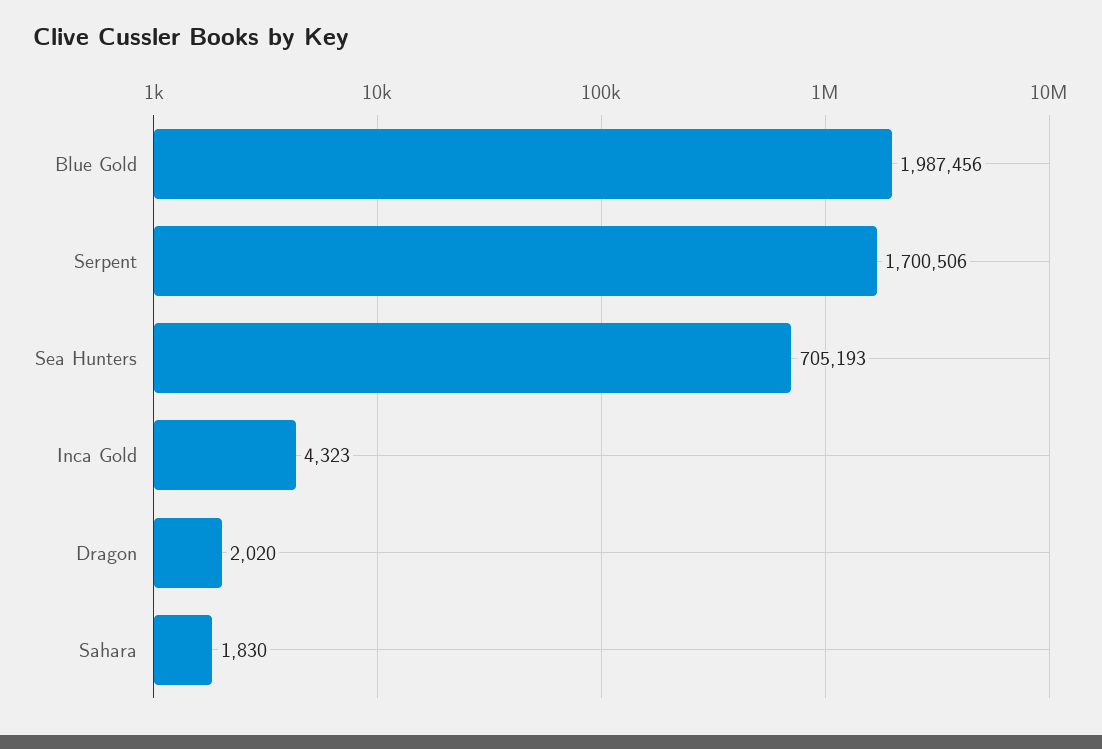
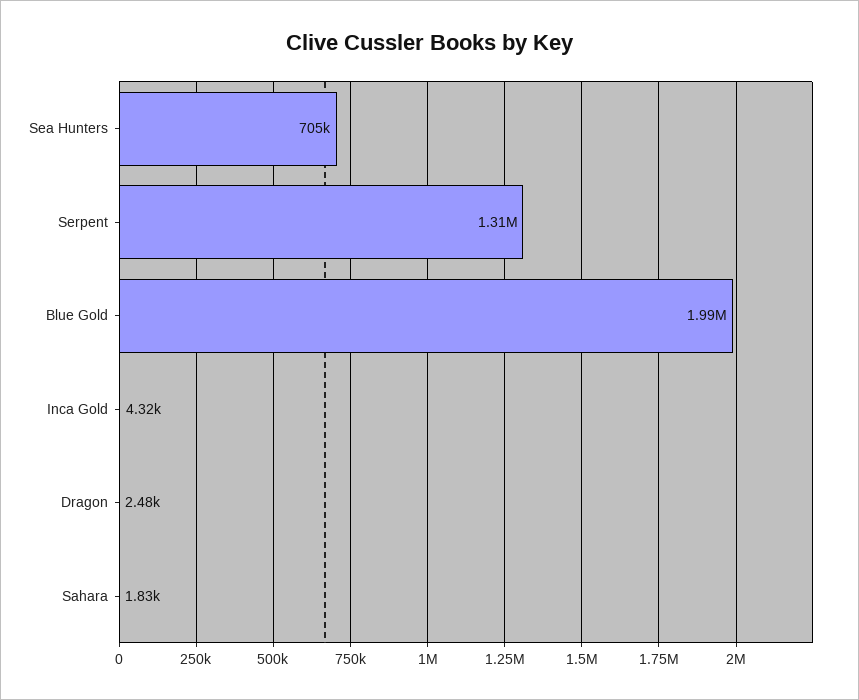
  {
    "Blue Gold": 1987456,
-   "Serpent": 1700506,
+   "Serpent": 1310000,
    "Sea Hunters": 705193,
    "Inca Gold": 4323,
-   "Dragon": 2020,
+   "Dragon": 2480,
    "Sahara": 1830
  }

